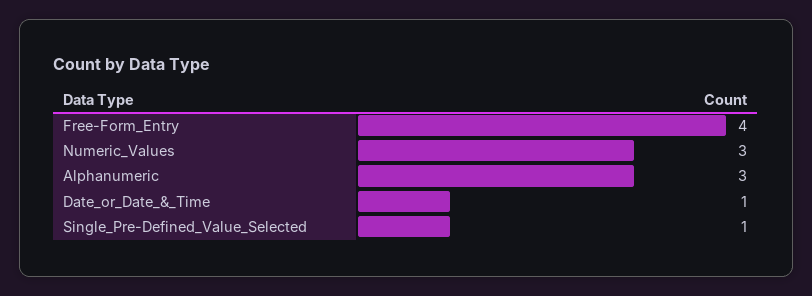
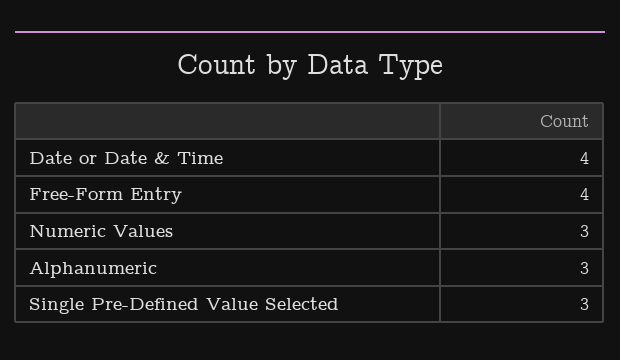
  {
    "Free-Form_Entry": 4,
    "Numeric_Values": 3,
    "Alphanumeric": 3,
-   "Date_or_Date_&_Time": 1,
+   "Date_or_Date_&_Time": 4,
-   "Single_Pre-Defined_Value_Selected": 1
+   "Single_Pre-Defined_Value_Selected": 3
  }

